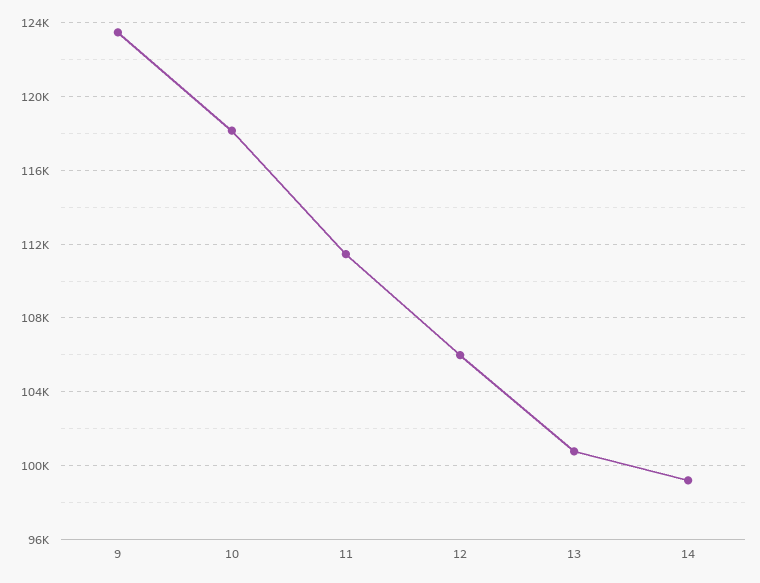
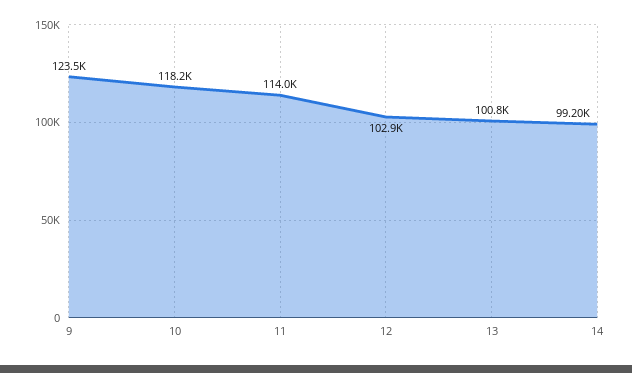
  {
    "9": 123500,
    "10": 118200,
-   "11": 111500,
+   "11": 114000,
-   "12": 106000,
+   "12": 102900,
    "13": 100800,
    "14": 99200
  }

